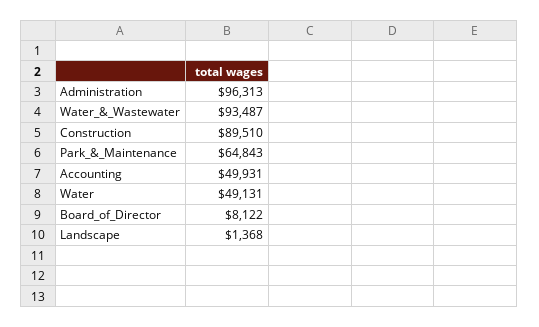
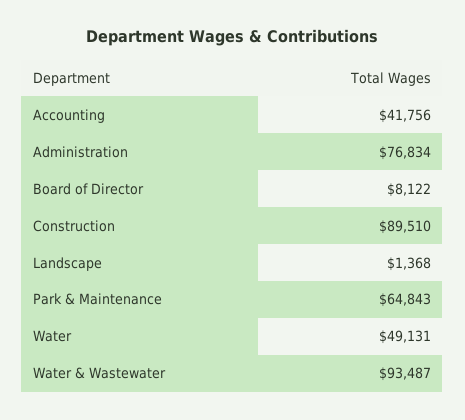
  {
-   "Administration": 96313,
+   "Administration": 76834,
    "Water_&_Wastewater": 93487,
    "Construction": 89510,
    "Park_&_Maintenance": 64843,
-   "Accounting": 49931,
+   "Accounting": 41756,
    "Water": 49131,
    "Board_of_Director": 8122,
    "Landscape": 1368
  }

